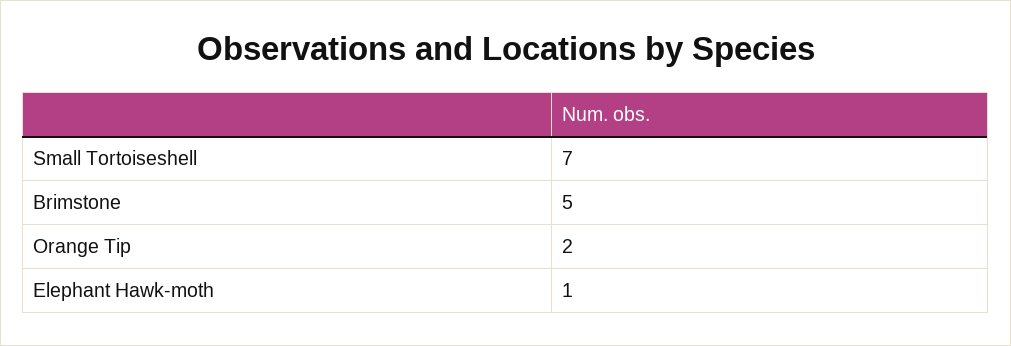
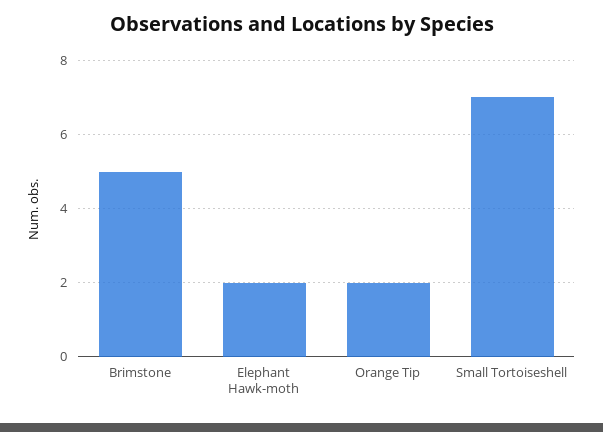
  {
    "Small Tortoiseshell": 7,
    "Brimstone": 5,
    "Orange Tip": 2,
-   "Elephant Hawk-moth": 1
+   "Elephant Hawk-moth": 2
  }

